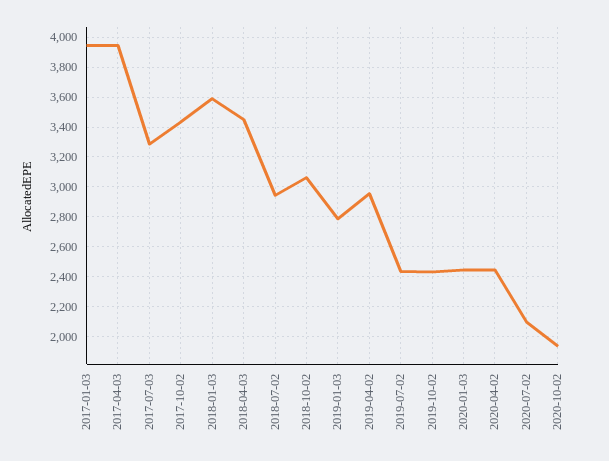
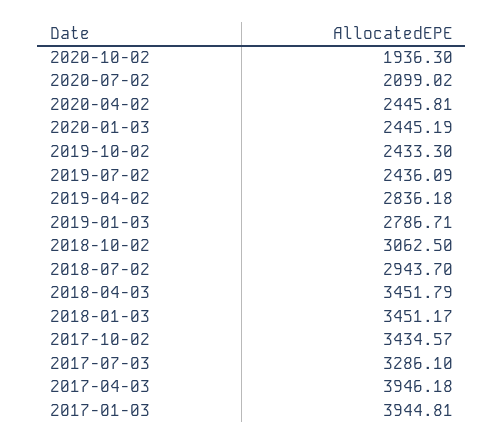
  {
    "2017-01-03": 3944.81,
    "2017-04-03": 3946.18,
    "2017-07-03": 3286.1,
    "2017-10-02": 3434.57,
-   "2018-01-03": 3600,
+   "2018-01-03": 3451.17,
    "2018-04-03": 3451.79,
    "2018-07-02": 2943.7,
    "2018-10-02": 3062.5,
    "2019-01-03": 2786.71,
-   "2019-04-02": 2950,
+   "2019-04-02": 2836.18,
    "2019-07-02": 2436.09,
    "2019-10-02": 2433.3,
    "2020-01-03": 2445.19,
    "2020-04-02": 2445.81,
    "2020-07-02": 2099.02,
    "2020-10-02": 1936.3
  }

